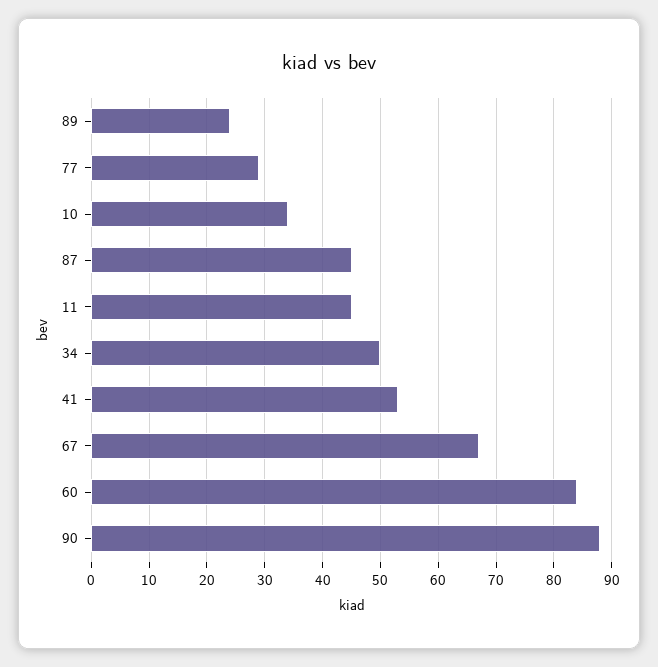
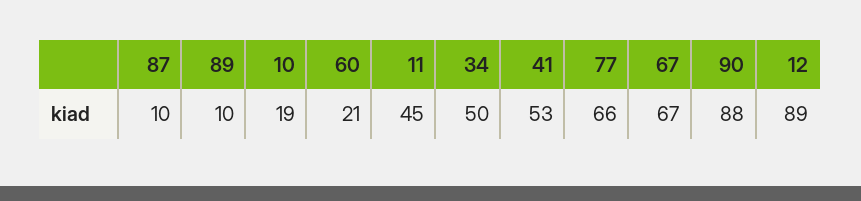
  {
-   "89": 25,
+   "89": 10,
-   "77": 30,
+   "77": 66,
-   "10": 35,
+   "10": 19,
-   "87": 45,
+   "87": 10,
    "11": 45,
    "34": 50,
    "41": 53,
    "67": 67,
-   "60": 85,
+   "60": 21,
-   "90": 88
+   "90": 88,
+   "12": 89
  }

